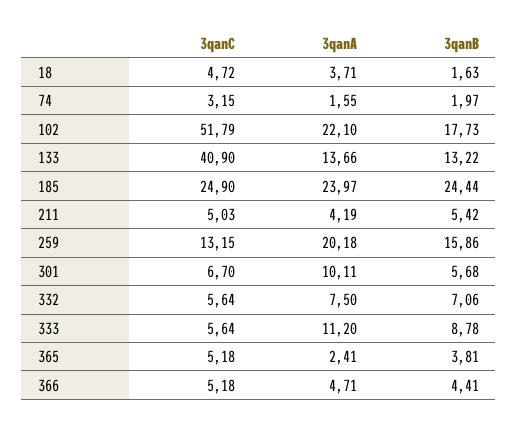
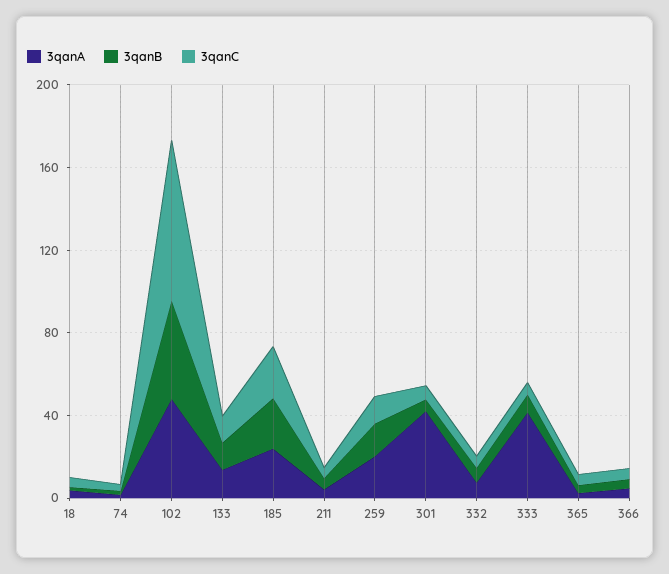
  {
    "3qanC": {
      "18": 4.72,
      "74": 3.15,
-     "102": 51.79,
+     "102": 80,
-     "133": 40.9,
+     "133": 10,
      "185": 24.9,
      "211": 5.03,
      "259": 13.15,
      "301": 6.7,
      "332": 5.64,
      "333": 5.64,
      "365": 5.18,
      "366": 5.18
    },
    "3qanA": {
      "18": 3.71,
      "74": 1.55,
-     "102": 22.1,
+     "102": 50,
      "133": 13.66,
      "185": 23.97,
      "211": 4.19,
      "259": 20.18,
-     "301": 10.11,
+     "301": 40,
      "332": 7.5,
-     "333": 11.2,
+     "333": 40,
      "365": 2.41,
      "366": 4.71
    },
    "3qanB": {
      "18": 1.63,
      "74": 1.97,
-     "102": 17.73,
+     "102": 50,
      "133": 13.22,
      "185": 24.44,
      "211": 5.42,
      "259": 15.86,
      "301": 5.68,
      "332": 7.06,
      "333": 8.78,
      "365": 3.81,
      "366": 4.41
    }
  }

